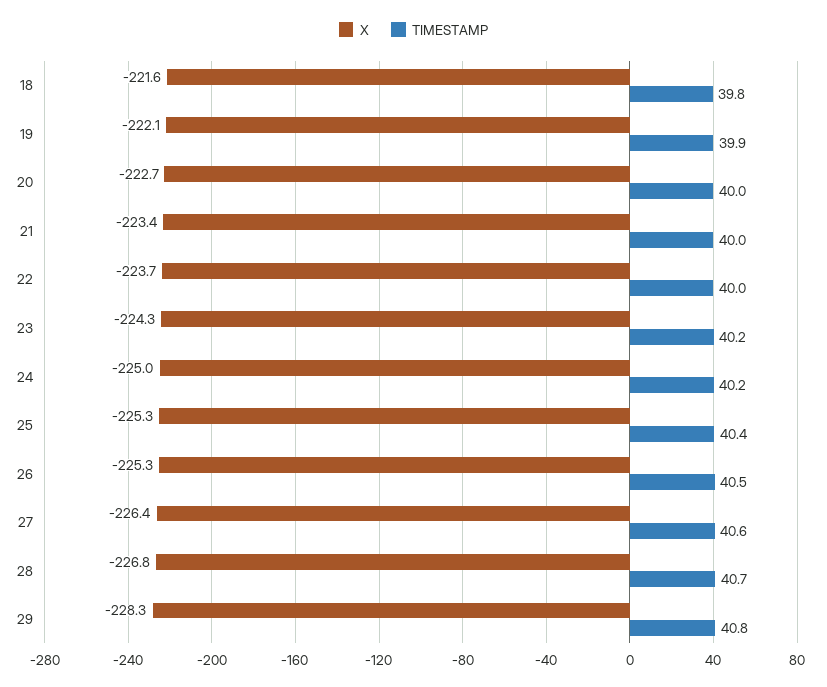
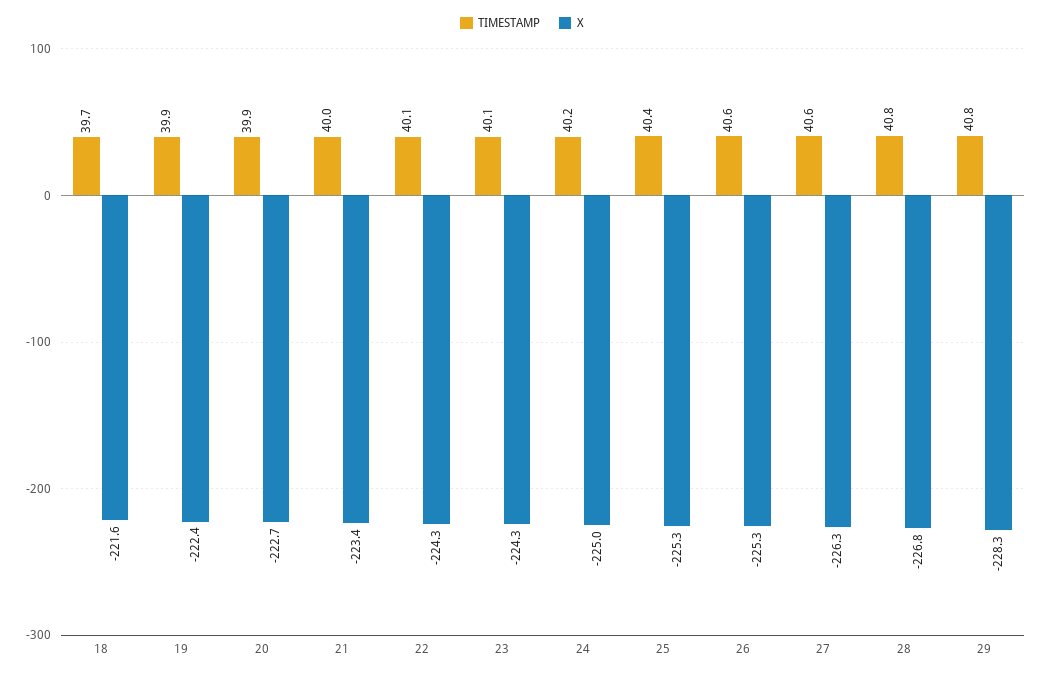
  {
    "X": {
      "18": -221.6,
-     "19": -222.1,
+     "19": -222.4,
      "20": -222.7,
      "21": -223.4,
-     "22": -223.7,
+     "22": -224.3,
      "23": -224.3,
      "24": -225,
      "25": -225.3,
      "26": -225.3,
-     "27": -226.4,
+     "27": -226.3,
      "28": -226.8,
      "29": -228.3
    },
    "TIMESTAMP": {
-     "18": 39.8,
+     "18": 39.7,
      "19": 39.9,
-     "20": 40,
+     "20": 39.9,
      "21": 40,
-     "22": 40,
+     "22": 40.1,
-     "23": 40.2,
+     "23": 40.1,
      "24": 40.2,
      "25": 40.4,
-     "26": 40.5,
+     "26": 40.6,
      "27": 40.6,
-     "28": 40.7,
+     "28": 40.8,
      "29": 40.8
    }
  }

